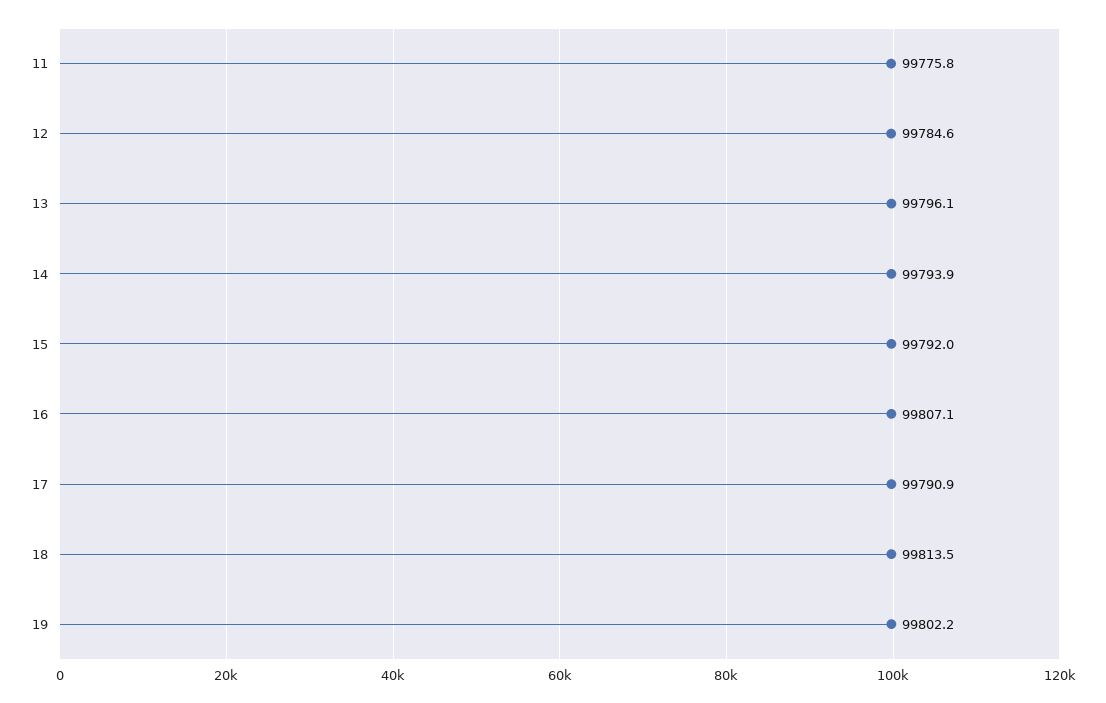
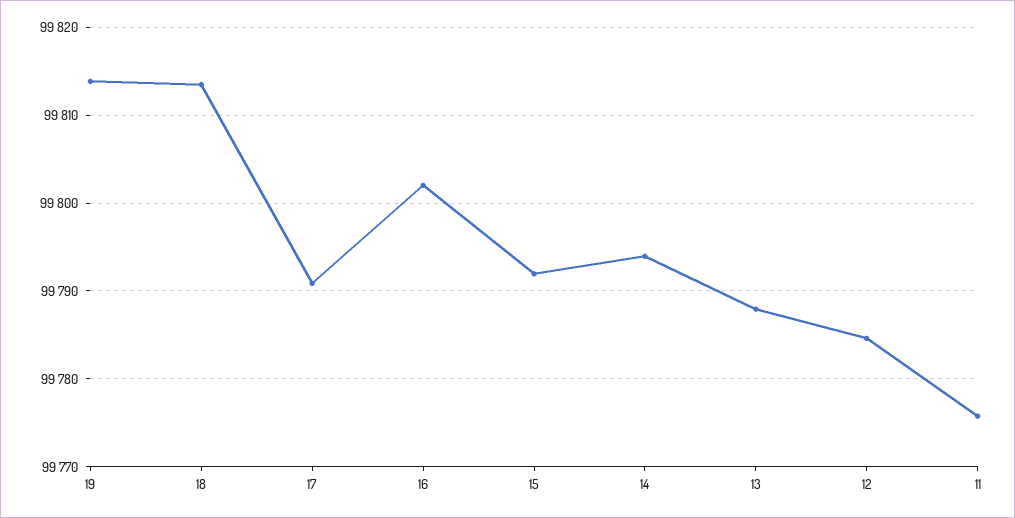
  {
    "11": 99775.8,
    "12": 99784.6,
-   "13": 99796.1,
+   "13": 99788,
    "14": 99793.9,
    "15": 99792,
-   "16": 99807.1,
+   "16": 99802,
    "17": 99790.9,
    "18": 99813.5,
-   "19": 99802.2
+   "19": 99814
  }

